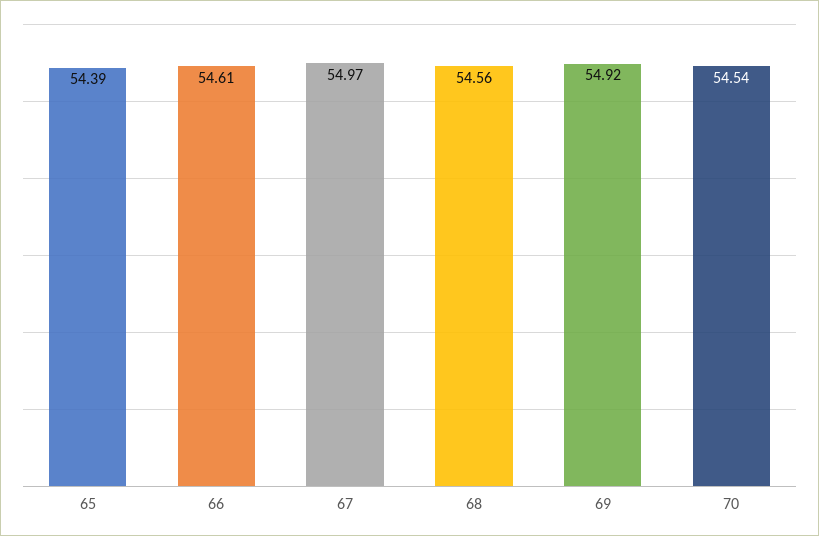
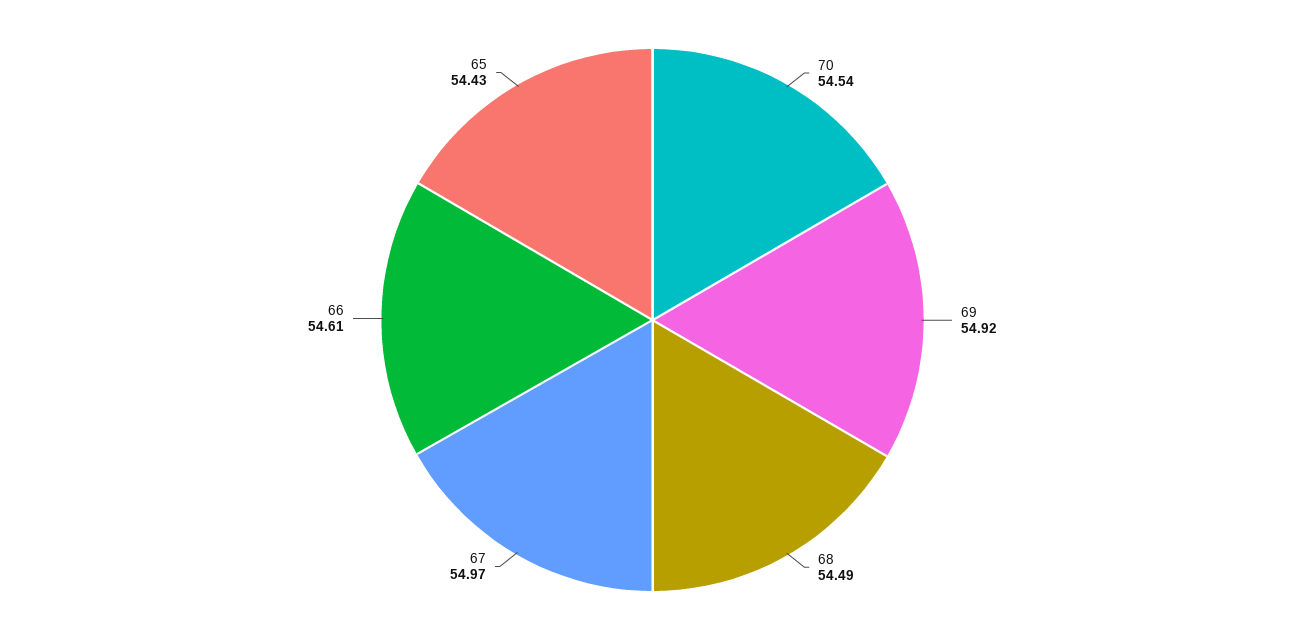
  {
-   "65": 54.39,
+   "65": 54.43,
    "66": 54.61,
    "67": 54.97,
-   "68": 54.56,
+   "68": 54.49,
    "69": 54.92,
    "70": 54.54
  }

